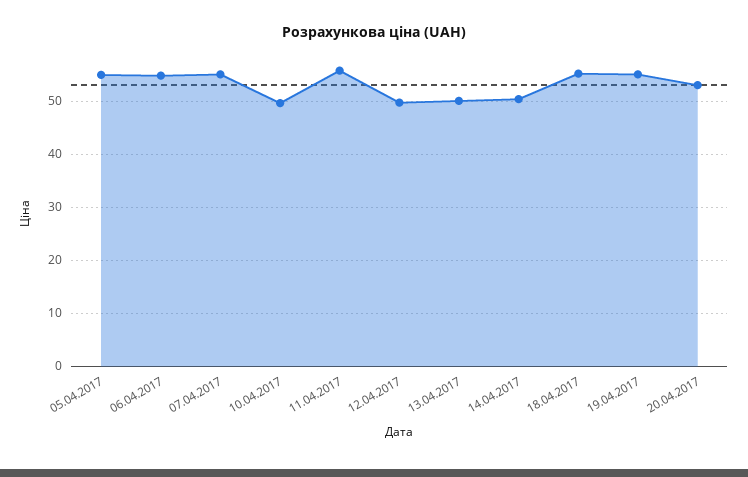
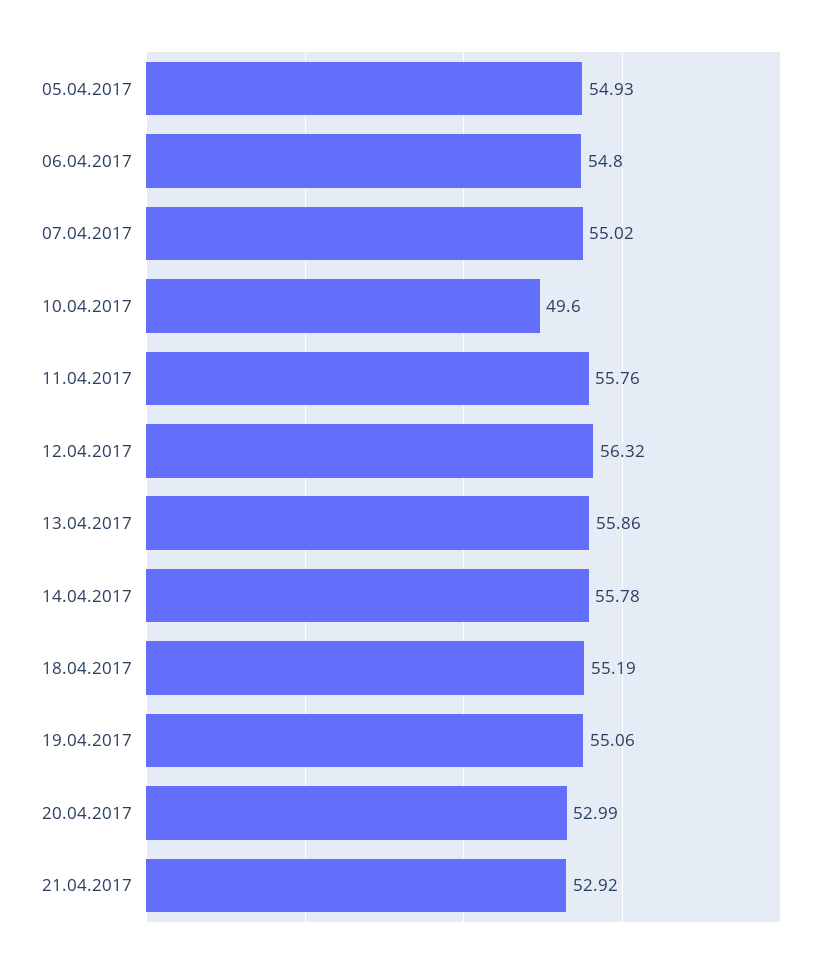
  {
    "05.04.2017": 54.93,
    "06.04.2017": 54.8,
    "07.04.2017": 55.02,
    "10.04.2017": 49.6,
    "11.04.2017": 55.76,
-   "12.04.2017": 50,
+   "12.04.2017": 56.32,
-   "13.04.2017": 50,
+   "13.04.2017": 55.86,
-   "14.04.2017": 50,
+   "14.04.2017": 55.78,
    "18.04.2017": 55.19,
    "19.04.2017": 55.06,
-   "20.04.2017": 52.99
+   "20.04.2017": 52.99,
+   "21.04.2017": 52.92
  }

